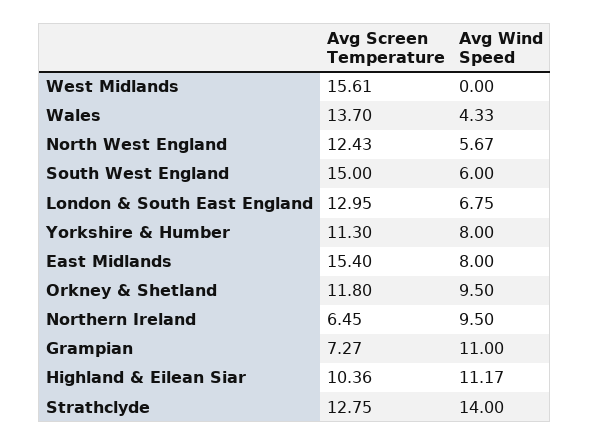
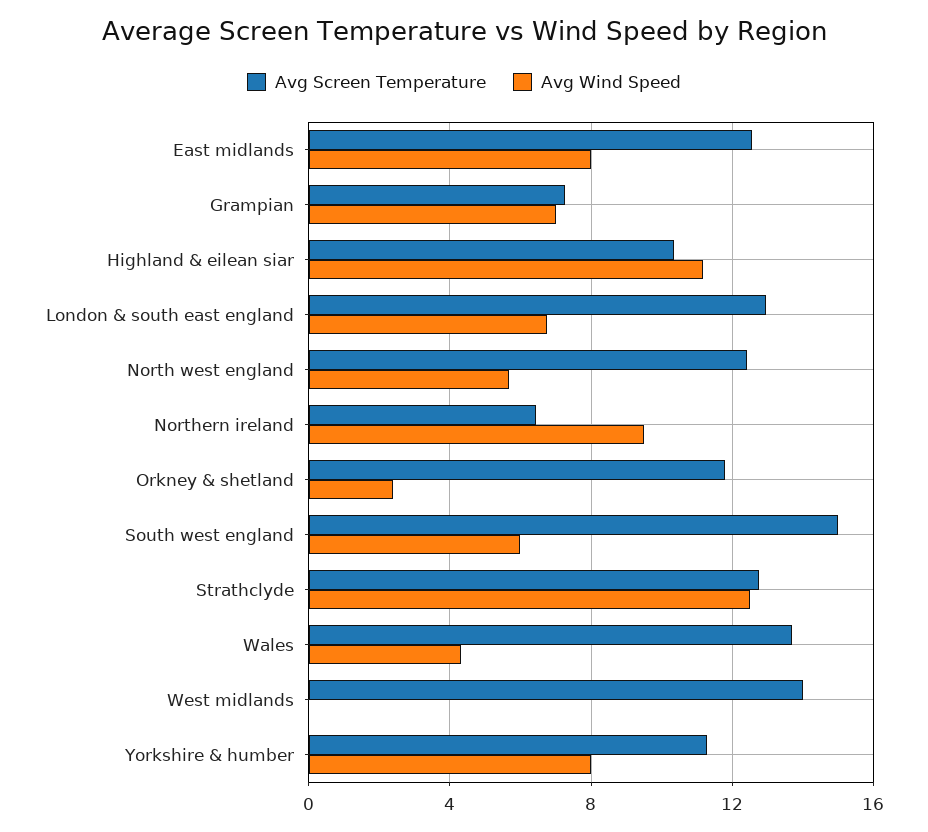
  {
    "Avg Screen Temperature": {
-     "West Midlands": 15.61,
+     "West Midlands": 14,
      "Wales": 13.7,
      "North West England": 12.43,
      "South West England": 15,
      "London & South East England": 12.95,
      "Yorkshire & Humber": 11.3,
-     "East Midlands": 15.4,
+     "East Midlands": 12.5,
      "Orkney & Shetland": 11.8,
      "Northern Ireland": 6.45,
      "Grampian": 7.27,
      "Highland & Eilean Siar": 10.36,
      "Strathclyde": 12.75
    },
    "Avg Wind Speed": {
      "West Midlands": 0,
      "Wales": 4.33,
      "North West England": 5.67,
      "South West England": 6,
      "London & South East England": 6.75,
      "Yorkshire & Humber": 8,
      "East Midlands": 8,
-     "Orkney & Shetland": 9.5,
+     "Orkney & Shetland": 2.5,
      "Northern Ireland": 9.5,
-     "Grampian": 11,
+     "Grampian": 7,
      "Highland & Eilean Siar": 11.17,
-     "Strathclyde": 14
+     "Strathclyde": 12.5
    }
  }

